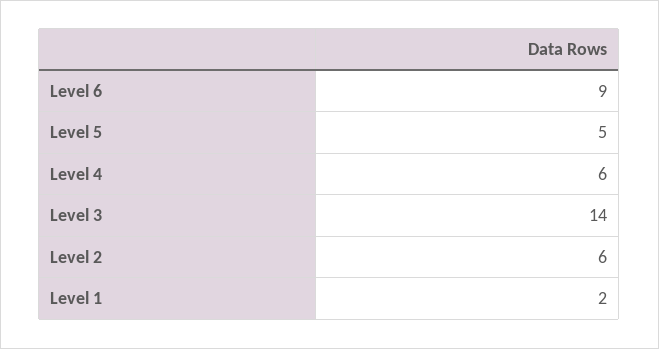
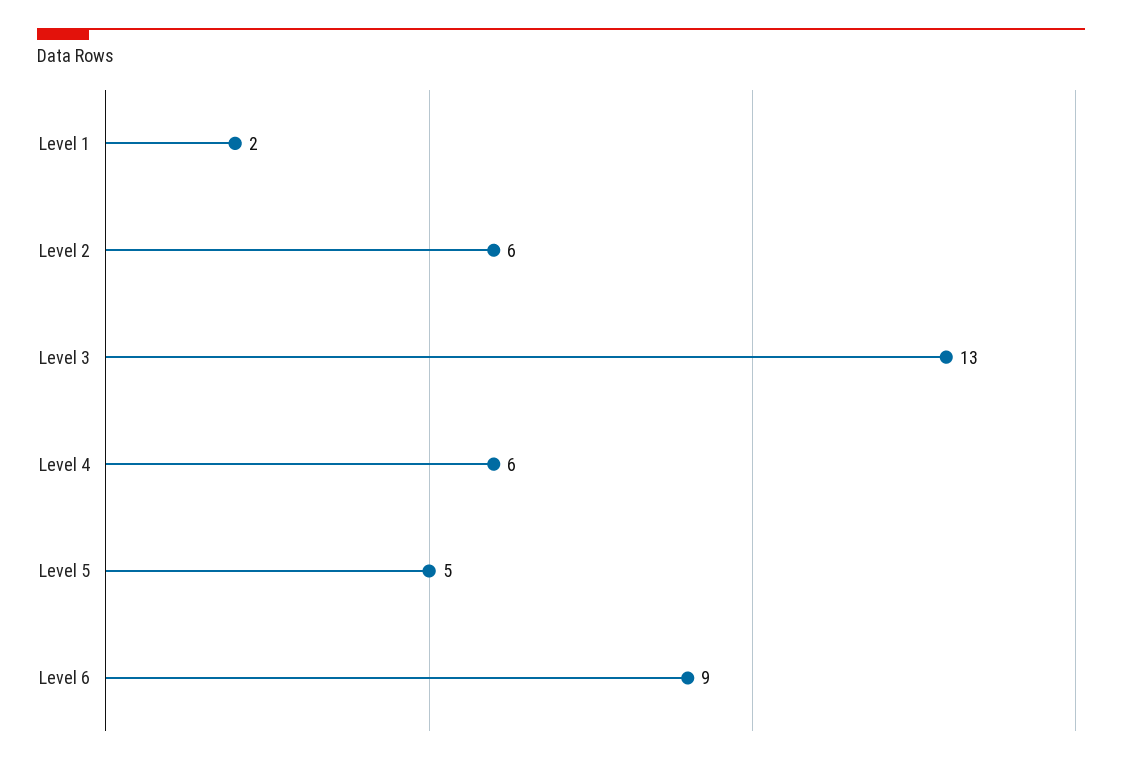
  {
    "Level 6": 9,
    "Level 5": 5,
    "Level 4": 6,
-   "Level 3": 14,
+   "Level 3": 13,
    "Level 2": 6,
    "Level 1": 2
  }

